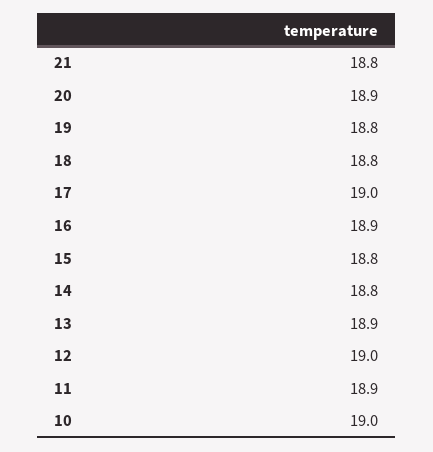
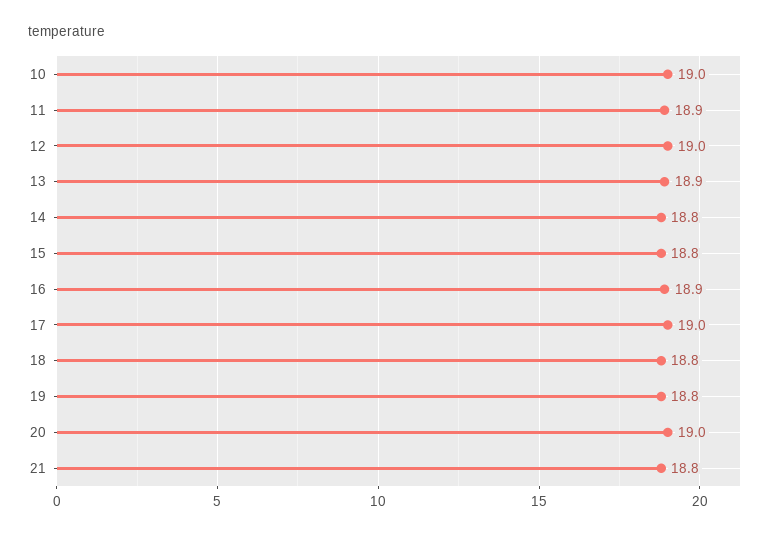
  {
    "21": 18.8,
-   "20": 18.9,
+   "20": 19,
    "19": 18.8,
    "18": 18.8,
    "17": 19,
    "16": 18.9,
    "15": 18.8,
    "14": 18.8,
    "13": 18.9,
    "12": 19,
    "11": 18.9,
    "10": 19
  }

